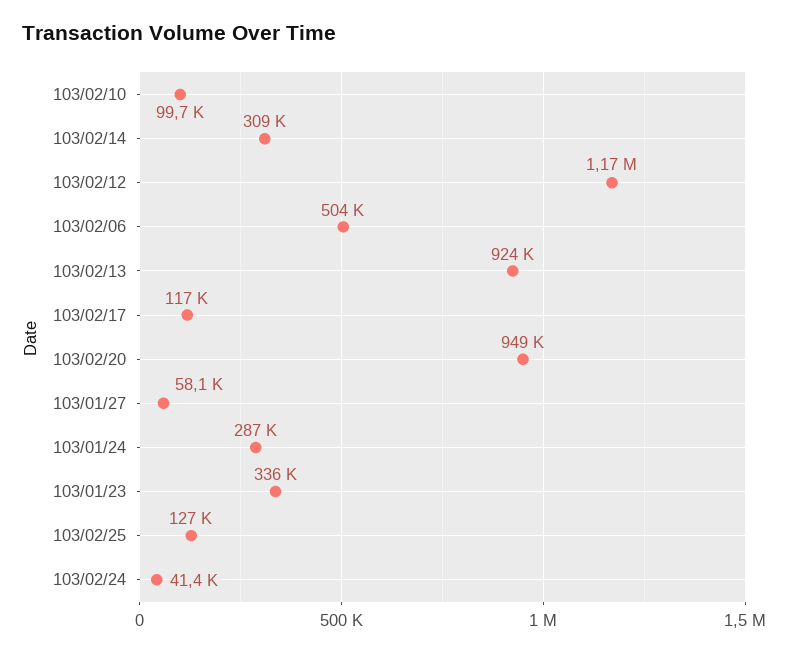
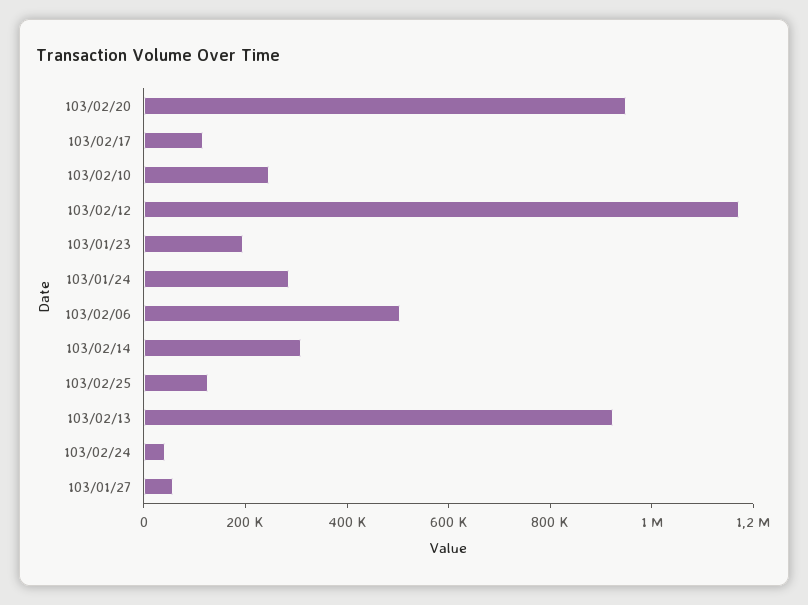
  {
-   "103/02/10": 99700,
+   "103/02/10": 250000,
    "103/02/14": 309000,
    "103/02/12": 1170000,
    "103/02/06": 504000,
    "103/02/13": 924000,
    "103/02/17": 117000,
    "103/02/20": 949000,
    "103/01/27": 58100,
    "103/01/24": 287000,
-   "103/01/23": 336000,
+   "103/01/23": 200000,
    "103/02/25": 127000,
    "103/02/24": 41400
  }

